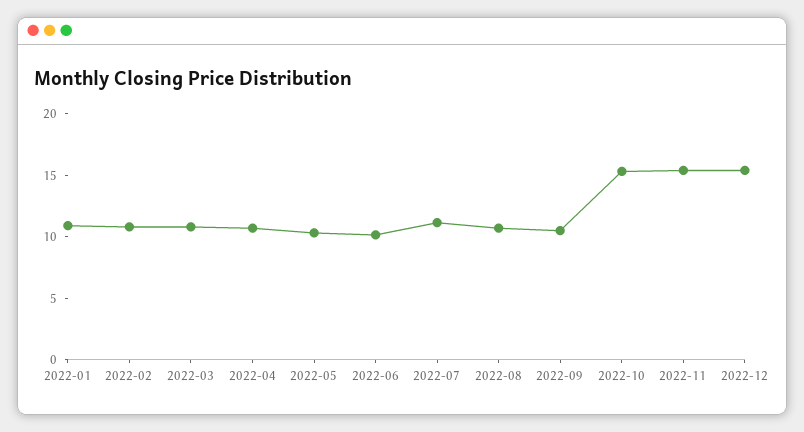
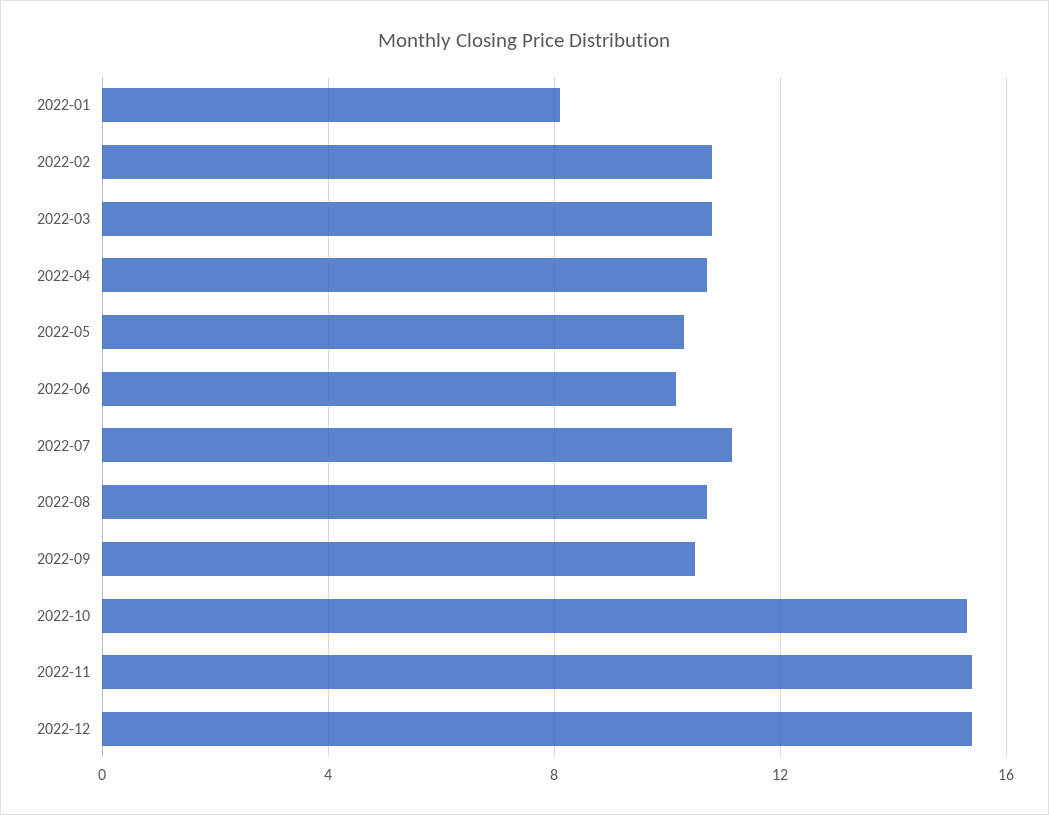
  {
-   "2022-01": 11,
+   "2022-01": 8,
    "2022-02": 11,
    "2022-03": 11,
    "2022-04": 10.5,
    "2022-05": 10.5,
    "2022-06": 10,
    "2022-07": 11,
    "2022-08": 10.5,
    "2022-09": 10.5,
    "2022-10": 15.5,
    "2022-11": 15.5,
    "2022-12": 15.5
  }

